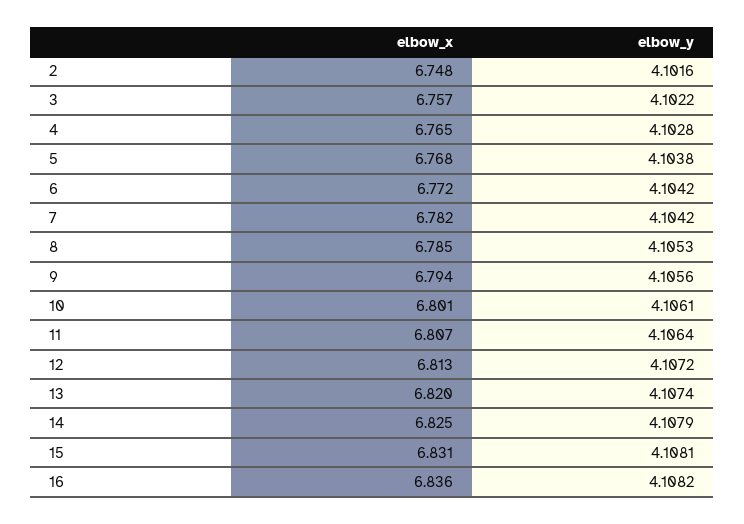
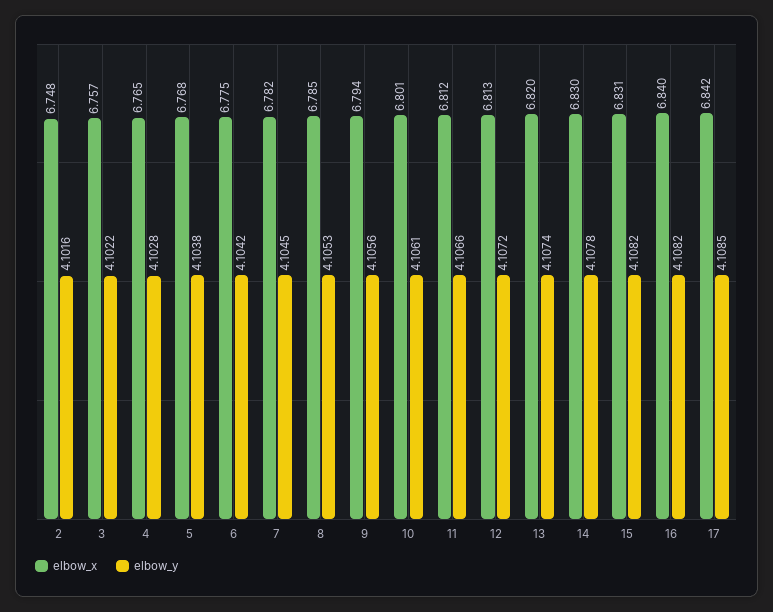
  {
    "elbow_x": {
      "2": 6.748,
      "3": 6.757,
      "4": 6.765,
      "5": 6.768,
-     "6": 6.772,
+     "6": 6.775,
      "7": 6.782,
      "8": 6.785,
      "9": 6.794,
      "10": 6.801,
-     "11": 6.807,
+     "11": 6.812,
      "12": 6.813,
      "13": 6.82,
-     "14": 6.825,
+     "14": 6.83,
      "15": 6.831,
-     "16": 6.836
+     "16": 6.84,
+     "17": 6.842
    },
    "elbow_y": {
      "2": 4.1016,
      "3": 4.1022,
      "4": 4.1028,
      "5": 4.1038,
      "6": 4.1042,
-     "7": 4.1042,
+     "7": 4.1045,
      "8": 4.1053,
      "9": 4.1056,
      "10": 4.1061,
-     "11": 4.1064,
+     "11": 4.1066,
      "12": 4.1072,
      "13": 4.1074,
-     "14": 4.1079,
+     "14": 4.1078,
-     "15": 4.1081,
+     "15": 4.1082,
-     "16": 4.1082
+     "16": 4.1082,
+     "17": 4.1085
    }
  }

